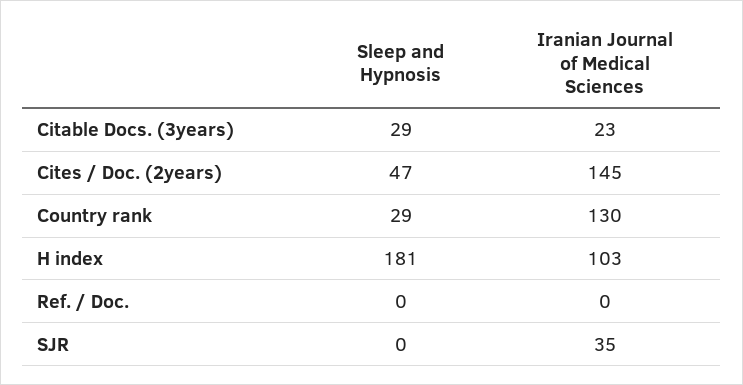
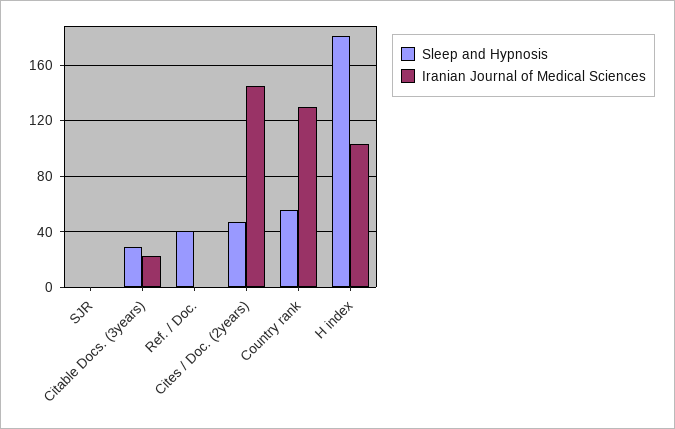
  {
    "Sleep and Hypnosis": {
      "Citable Docs. (3years)": 29,
      "Cites / Doc. (2years)": 47,
-     "Country rank": 29,
+     "Country rank": 55,
      "H index": 181,
-     "Ref. / Doc.": 0,
+     "Ref. / Doc.": 40,
      "SJR": 0
    },
    "Iranian Journal of Medical Sciences": {
      "Citable Docs. (3years)": 23,
      "Cites / Doc. (2years)": 145,
      "Country rank": 130,
      "H index": 103,
      "Ref. / Doc.": 0,
-     "SJR": 35
+     "SJR": 0
    }
  }

